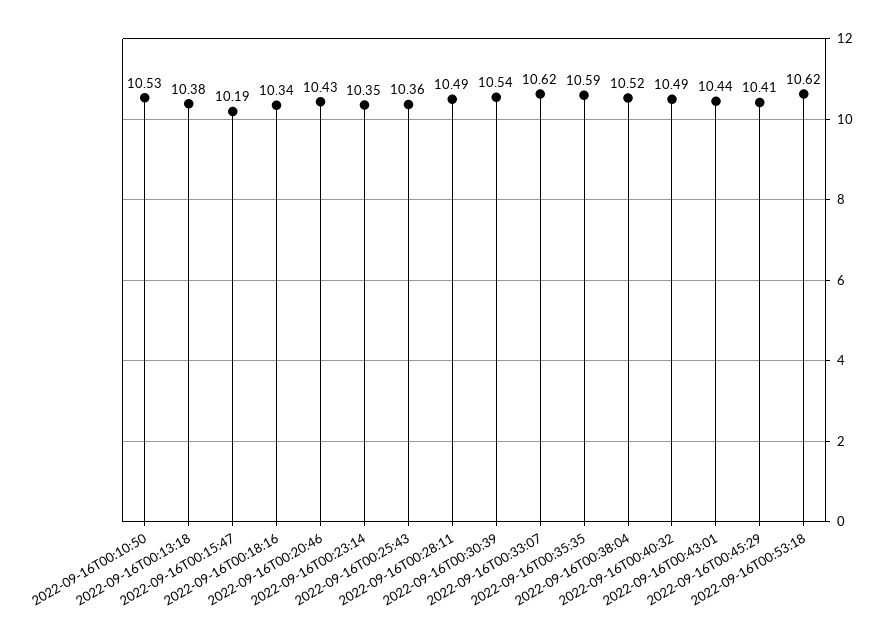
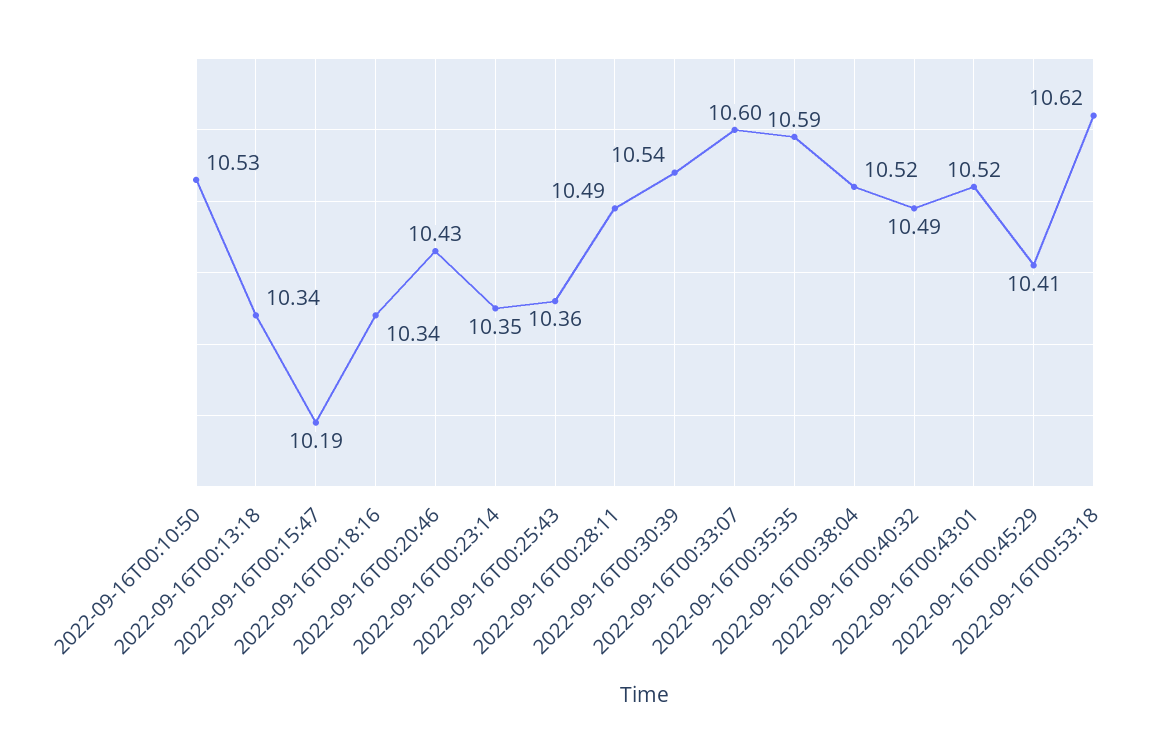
  {
    "2022-09-16T00:10:50": 10.53,
-   "2022-09-16T00:13:18": 10.38,
+   "2022-09-16T00:13:18": 10.34,
    "2022-09-16T00:15:47": 10.19,
    "2022-09-16T00:18:16": 10.34,
    "2022-09-16T00:20:46": 10.43,
    "2022-09-16T00:23:14": 10.35,
    "2022-09-16T00:25:43": 10.36,
    "2022-09-16T00:28:11": 10.49,
    "2022-09-16T00:30:39": 10.54,
-   "2022-09-16T00:33:07": 10.62,
+   "2022-09-16T00:33:07": 10.6,
    "2022-09-16T00:35:35": 10.59,
    "2022-09-16T00:38:04": 10.52,
    "2022-09-16T00:40:32": 10.49,
-   "2022-09-16T00:43:01": 10.44,
+   "2022-09-16T00:43:01": 10.52,
    "2022-09-16T00:45:29": 10.41,
    "2022-09-16T00:53:18": 10.62
  }

